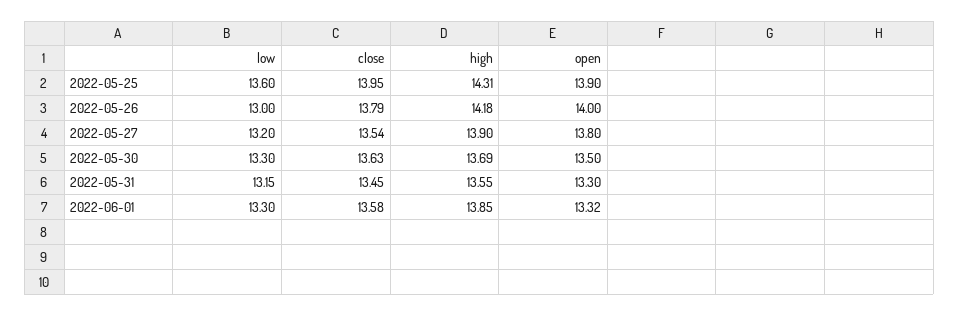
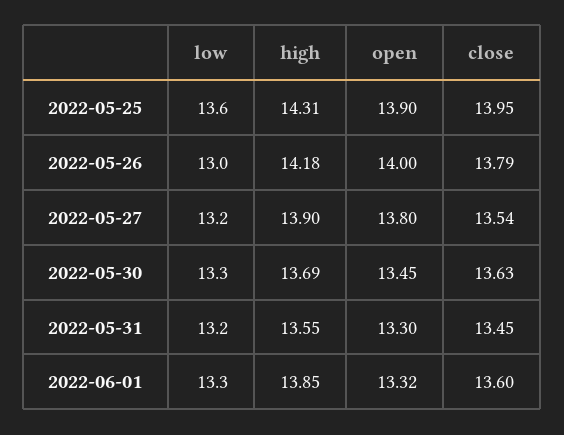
  {
    "low": {
      "2022-05-25": 13.6,
      "2022-05-26": 13,
      "2022-05-27": 13.2,
      "2022-05-30": 13.3,
-     "2022-05-31": 13.15,
+     "2022-05-31": 13.2,
      "2022-06-01": 13.3
    },
    "close": {
      "2022-05-25": 13.95,
      "2022-05-26": 13.79,
      "2022-05-27": 13.54,
      "2022-05-30": 13.63,
      "2022-05-31": 13.45,
-     "2022-06-01": 13.58
+     "2022-06-01": 13.6
    },
    "high": {
      "2022-05-25": 14.31,
      "2022-05-26": 14.18,
      "2022-05-27": 13.9,
      "2022-05-30": 13.69,
      "2022-05-31": 13.55,
      "2022-06-01": 13.85
    },
    "open": {
      "2022-05-25": 13.9,
      "2022-05-26": 14,
      "2022-05-27": 13.8,
-     "2022-05-30": 13.5,
+     "2022-05-30": 13.45,
      "2022-05-31": 13.3,
      "2022-06-01": 13.32
    }
  }

